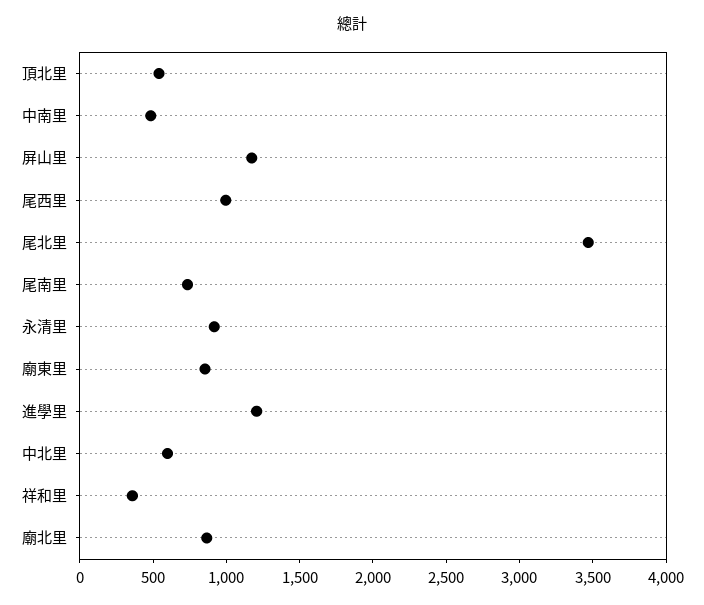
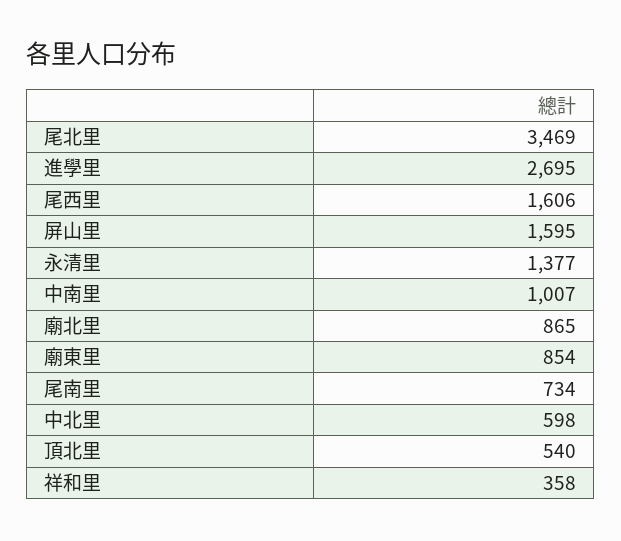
  {
    "頂北里": 540,
-   "中南里": 500,
+   "中南里": 1007,
-   "屏山里": 1200,
+   "屏山里": 1595,
-   "尾西里": 1000,
+   "尾西里": 1606,
    "尾北里": 3469,
    "尾南里": 734,
-   "永清里": 900,
+   "永清里": 1377,
    "廟東里": 854,
-   "進學里": 1200,
+   "進學里": 2695,
    "中北里": 598,
    "祥和里": 358,
    "廟北里": 865
  }

